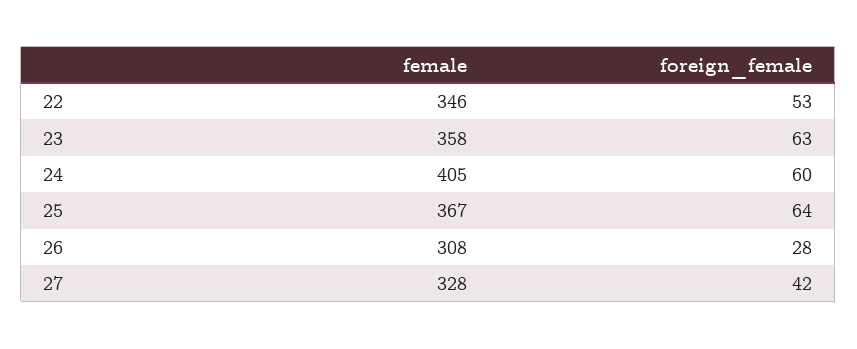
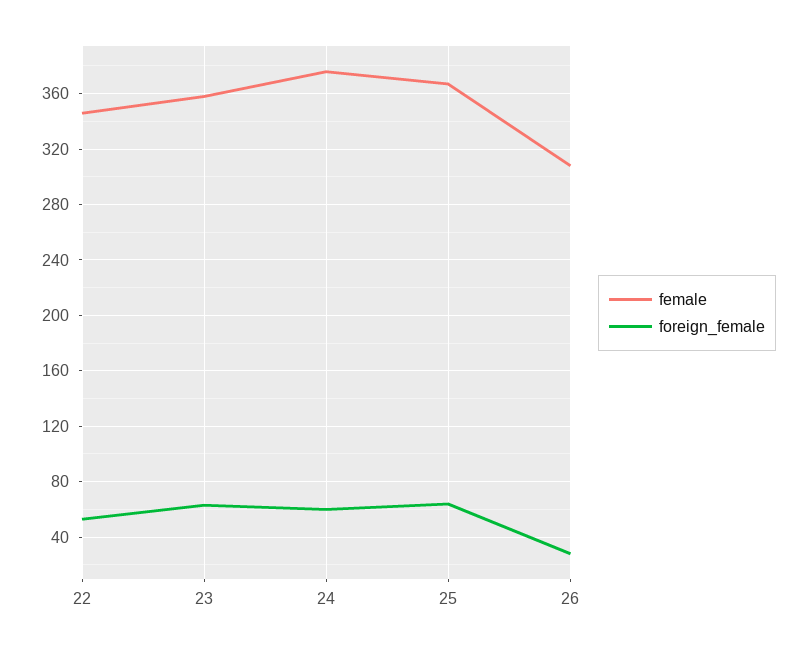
  {
    "female": {
      "22": 346,
      "23": 358,
-     "24": 405,
+     "24": 375,
      "25": 367,
-     "26": 308,
+     "26": 308
-     "27": 328
    },
    "foreign_female": {
      "22": 53,
      "23": 63,
      "24": 60,
      "25": 64,
-     "26": 28,
+     "26": 28
-     "27": 42
    }
  }

